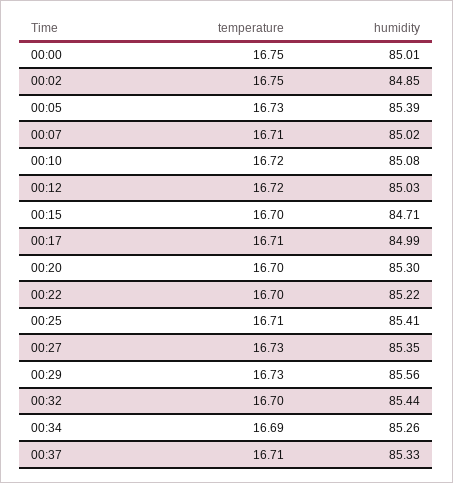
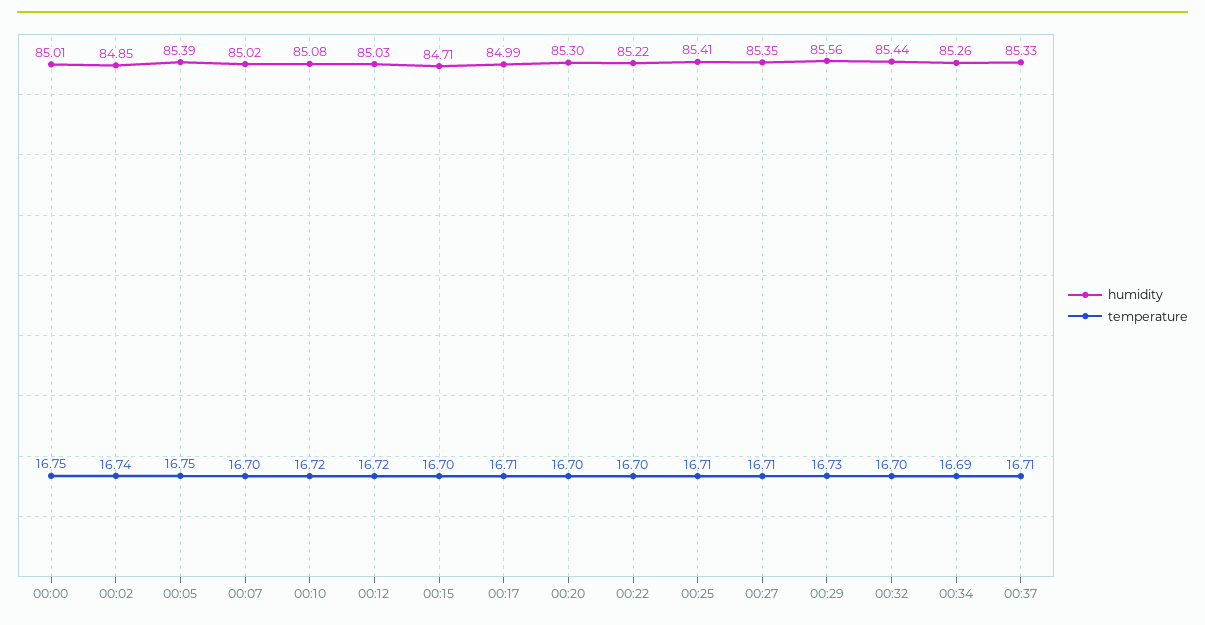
  {
    "temperature": {
      "00:00": 16.75,
-     "00:02": 16.75,
+     "00:02": 16.74,
-     "00:05": 16.73,
+     "00:05": 16.75,
-     "00:07": 16.71,
+     "00:07": 16.7,
      "00:10": 16.72,
      "00:12": 16.72,
      "00:15": 16.7,
      "00:17": 16.71,
      "00:20": 16.7,
      "00:22": 16.7,
      "00:25": 16.71,
-     "00:27": 16.73,
+     "00:27": 16.71,
      "00:29": 16.73,
      "00:32": 16.7,
      "00:34": 16.69,
      "00:37": 16.71
    },
    "humidity": {
      "00:00": 85.01,
      "00:02": 84.85,
      "00:05": 85.39,
      "00:07": 85.02,
      "00:10": 85.08,
      "00:12": 85.03,
      "00:15": 84.71,
      "00:17": 84.99,
      "00:20": 85.3,
      "00:22": 85.22,
      "00:25": 85.41,
      "00:27": 85.35,
      "00:29": 85.56,
      "00:32": 85.44,
      "00:34": 85.26,
      "00:37": 85.33
    }
  }

